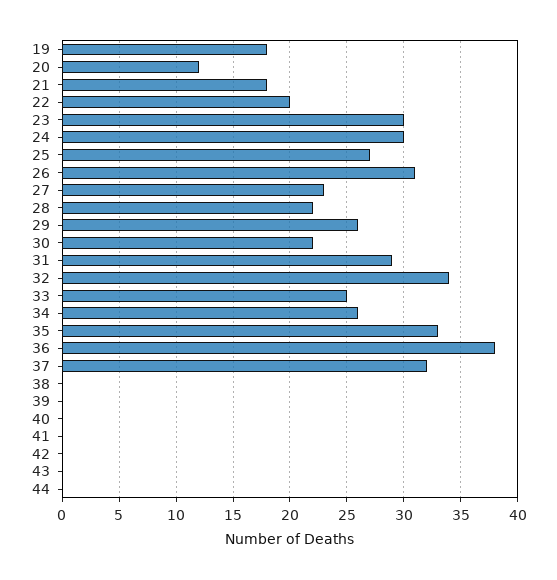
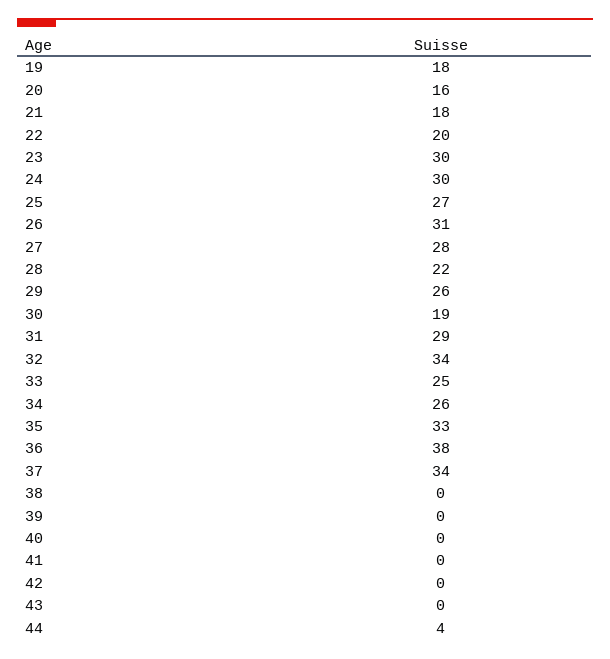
  {
    "19": 18,
-   "20": 12,
+   "20": 16,
    "21": 18,
    "22": 20,
    "23": 30,
    "24": 30,
    "25": 27,
    "26": 31,
-   "27": 23,
+   "27": 28,
    "28": 22,
    "29": 26,
-   "30": 22,
+   "30": 19,
    "31": 29,
    "32": 34,
    "33": 25,
    "34": 26,
    "35": 33,
    "36": 38,
-   "37": 32,
+   "37": 34,
    "38": 0,
    "39": 0,
    "40": 0,
    "41": 0,
    "42": 0,
    "43": 0,
-   "44": 0
+   "44": 4
  }

